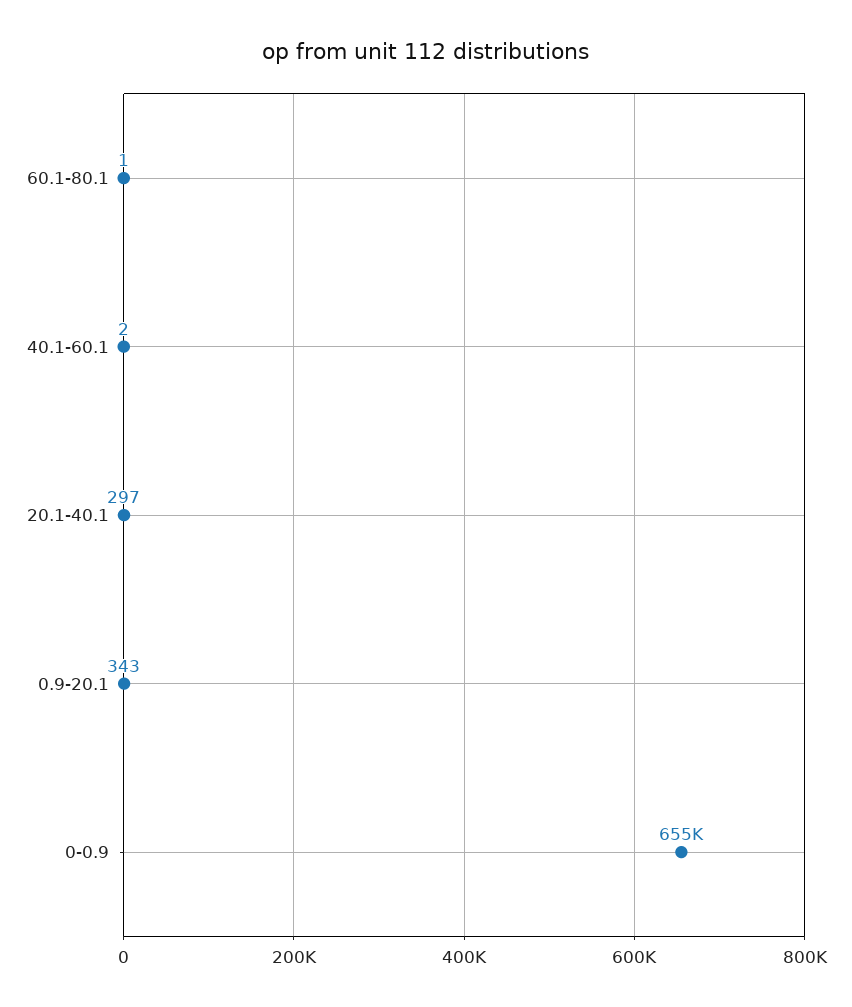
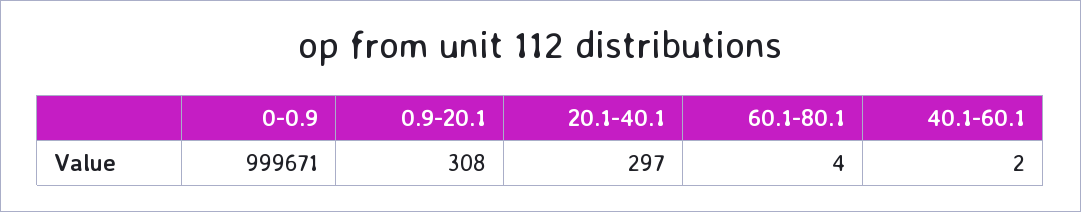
  {
-   "60.1-80.1": 1,
+   "60.1-80.1": 4,
    "40.1-60.1": 2,
    "20.1-40.1": 297,
-   "0.9-20.1": 343,
+   "0.9-20.1": 308,
-   "0-0.9": 655000
+   "0-0.9": 999671
  }

